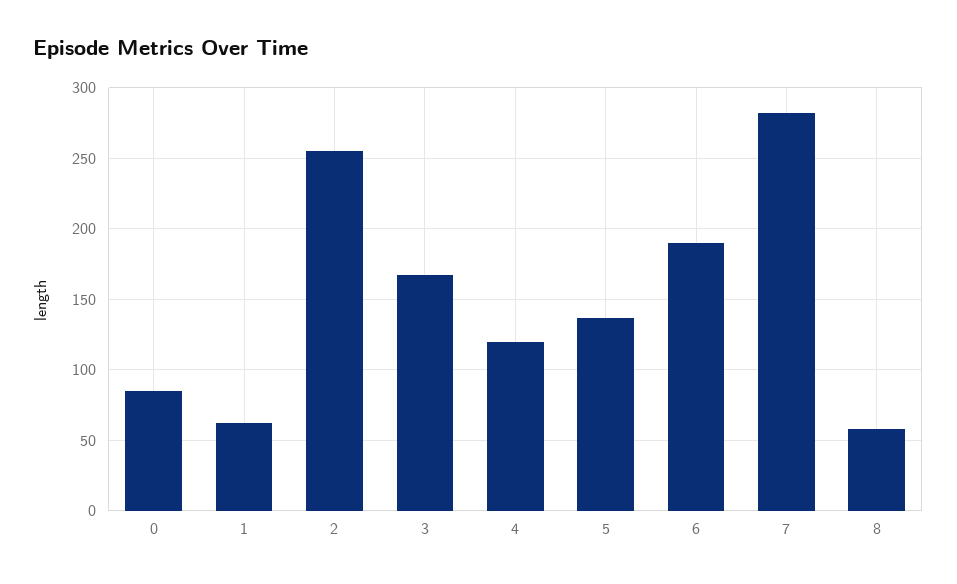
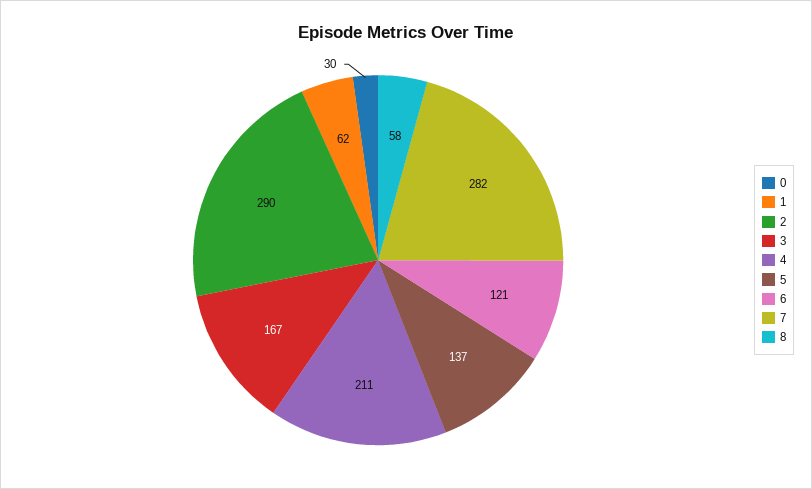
  {
-   "0": 85,
+   "0": 30,
    "1": 62,
-   "2": 255,
+   "2": 290,
    "3": 167,
-   "4": 120,
+   "4": 211,
    "5": 137,
-   "6": 190,
+   "6": 121,
    "7": 282,
    "8": 58
  }

